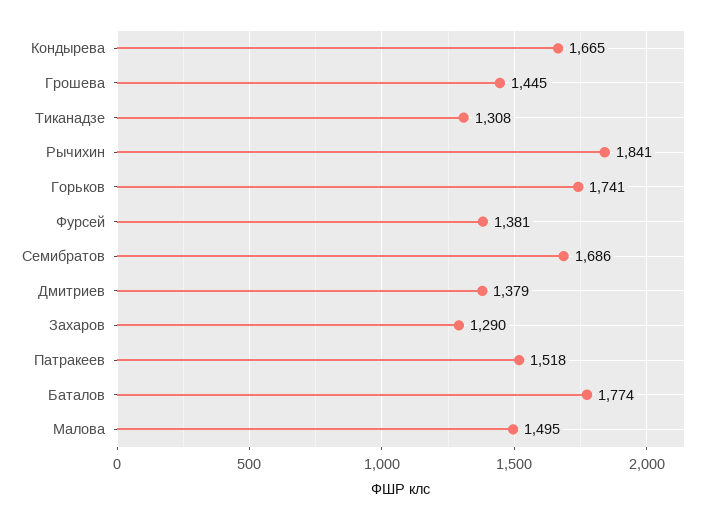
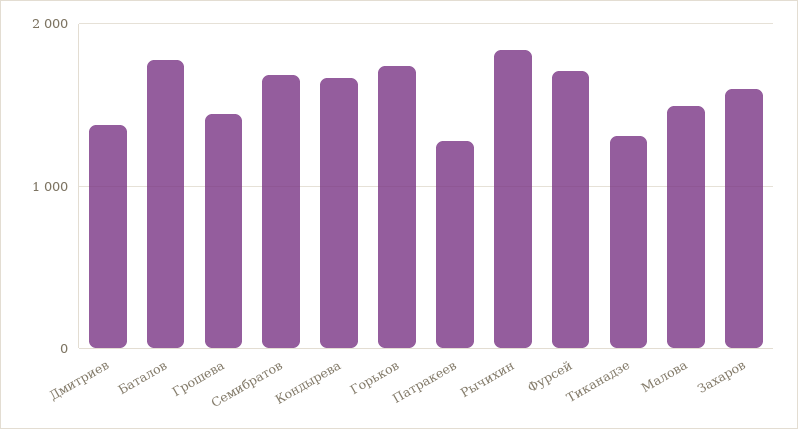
  {
    "Кондырева": 1665,
    "Грошева": 1445,
    "Тиканадзе": 1308,
    "Рычихин": 1841,
    "Горьков": 1741,
-   "Фурсей": 1381,
+   "Фурсей": 1700,
    "Семибратов": 1686,
    "Дмитриев": 1379,
-   "Захаров": 1290,
+   "Захаров": 1600,
-   "Патракеев": 1518,
+   "Патракеев": 1300,
    "Баталов": 1774,
    "Малова": 1495
  }

